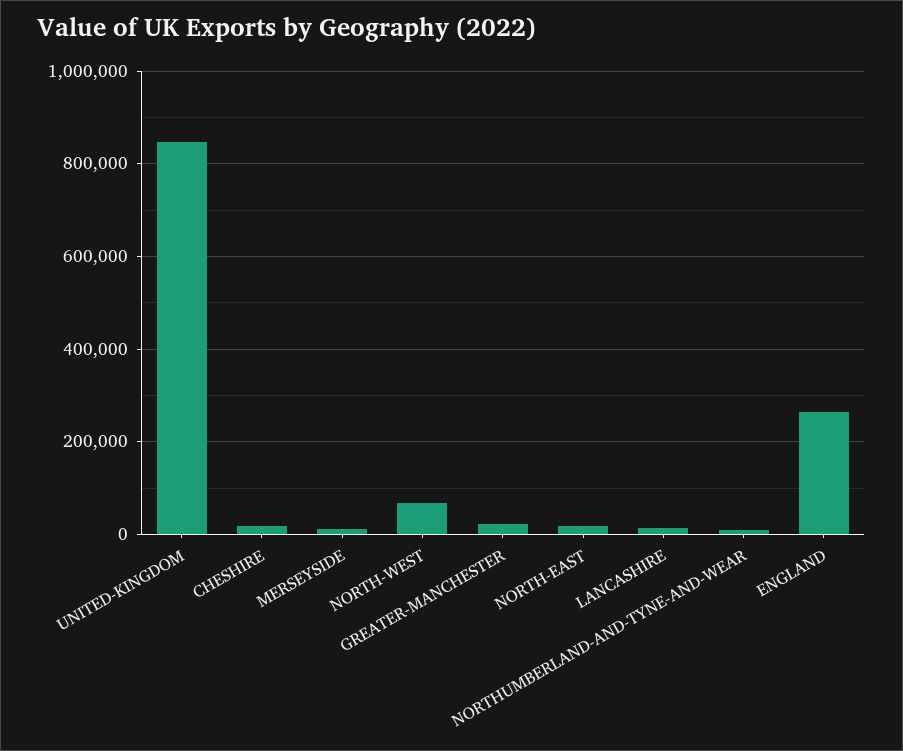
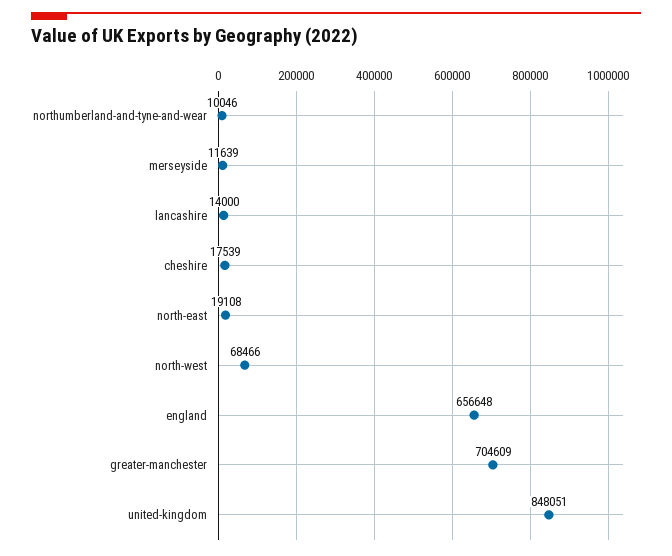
  {
    "UNITED-KINGDOM": 848051,
    "CHESHIRE": 17539,
    "MERSEYSIDE": 11639,
    "NORTH-WEST": 68466,
-   "GREATER-MANCHESTER": 20000,
+   "GREATER-MANCHESTER": 704609,
    "NORTH-EAST": 19108,
    "LANCASHIRE": 14000,
    "NORTHUMBERLAND-AND-TYNE-AND-WEAR": 10046,
-   "ENGLAND": 260000
+   "ENGLAND": 656648
  }

